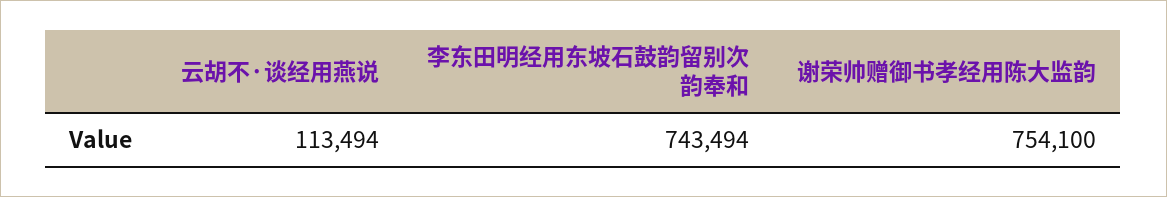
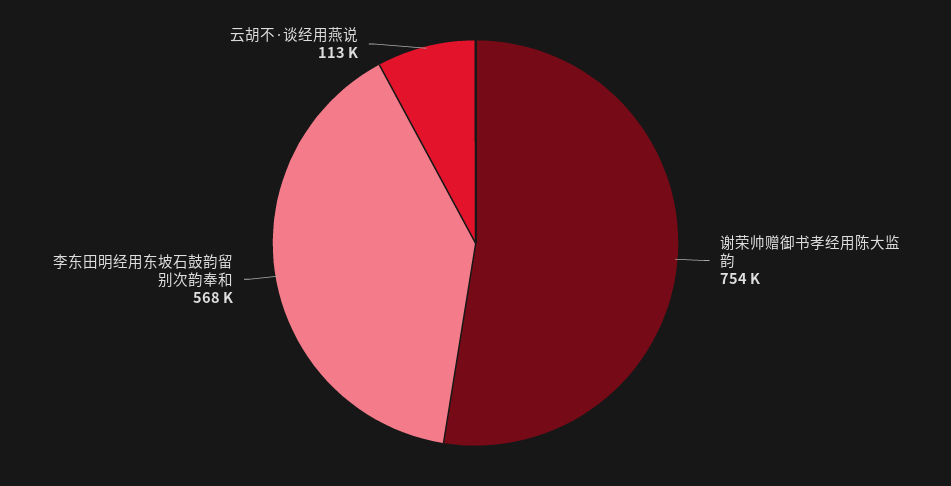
  {
    "云胡不·谈经用燕说": 113494,
-   "李东田明经用东坡石鼓韵留别次韵奉和": 743494,
+   "李东田明经用东坡石鼓韵留别次韵奉和": 568000,
    "谢荣帅赠御书孝经用陈大监韵": 754100
  }

